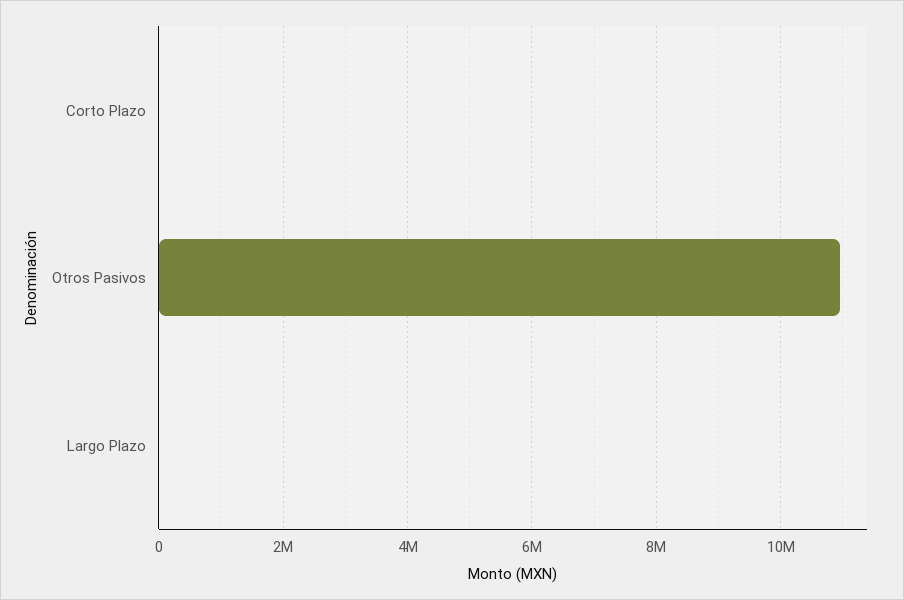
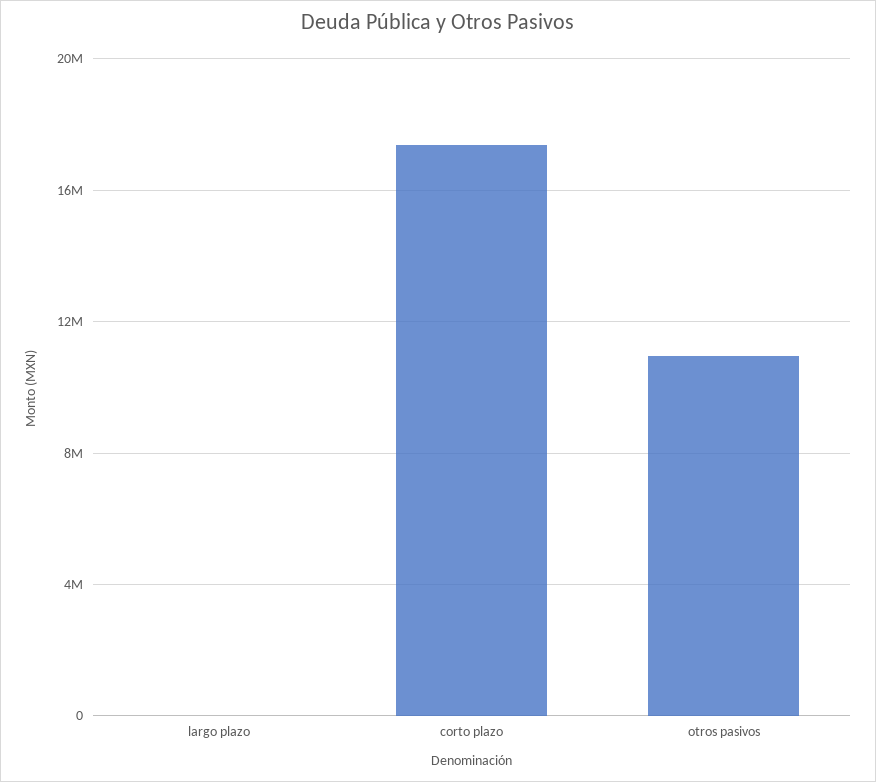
  {
-   "Corto Plazo": 0,
+   "Corto Plazo": 17500000,
    "Otros Pasivos": 11000000,
    "Largo Plazo": 0
  }

